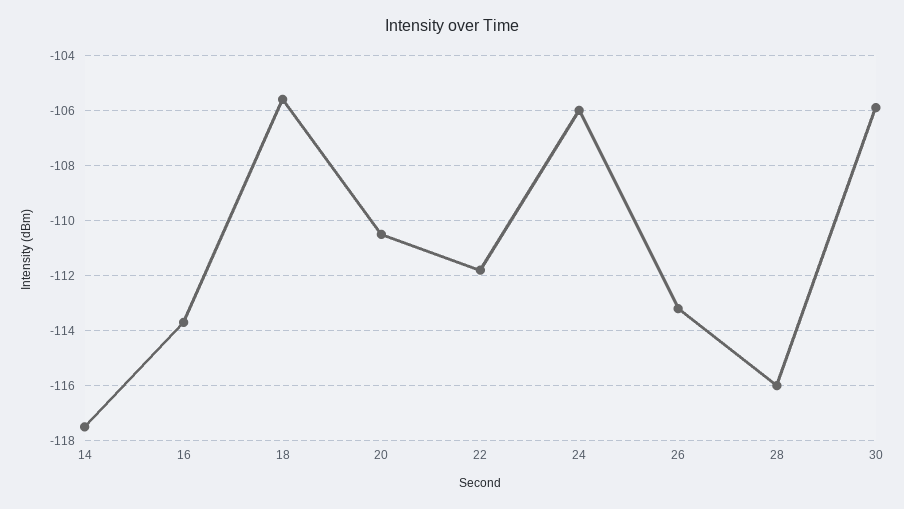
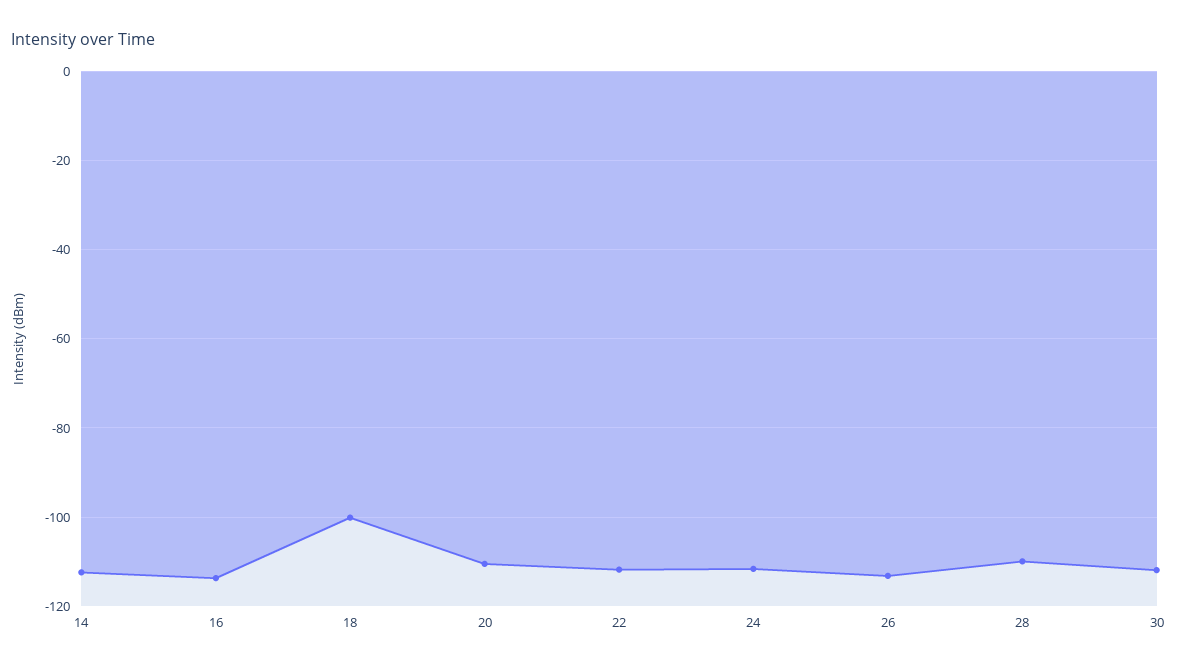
  {
-   "14": -117.5,
+   "14": -112,
    "16": -113.5,
-   "18": -105.5,
+   "18": -100,
    "20": -110.5,
    "22": -112,
-   "24": -106,
+   "24": -112,
    "26": -113,
-   "28": -116,
+   "28": -110,
-   "30": -106
+   "30": -112
  }

